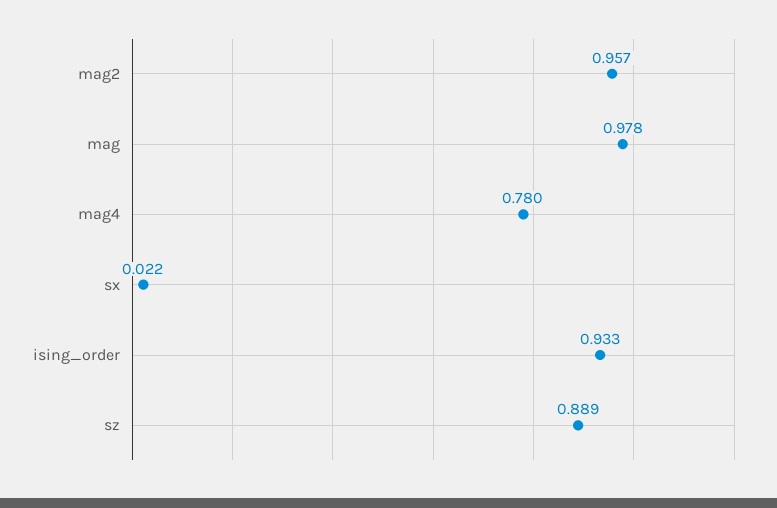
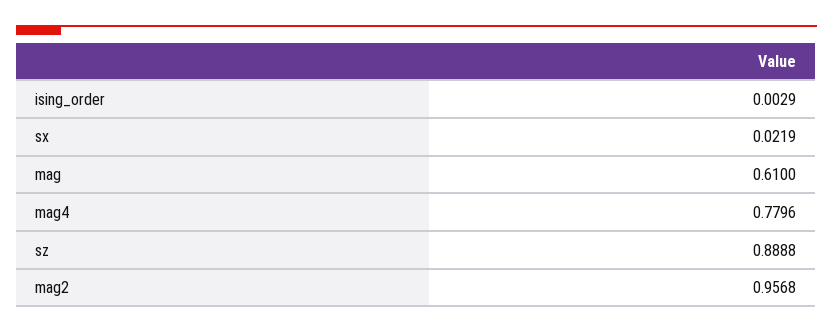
  {
    "mag2": 0.9568,
-   "mag": 0.978,
+   "mag": 0.61,
    "mag4": 0.7796,
    "sx": 0.0219,
-   "ising_order": 0.933,
+   "ising_order": 0.0029,
    "sz": 0.8888
  }

